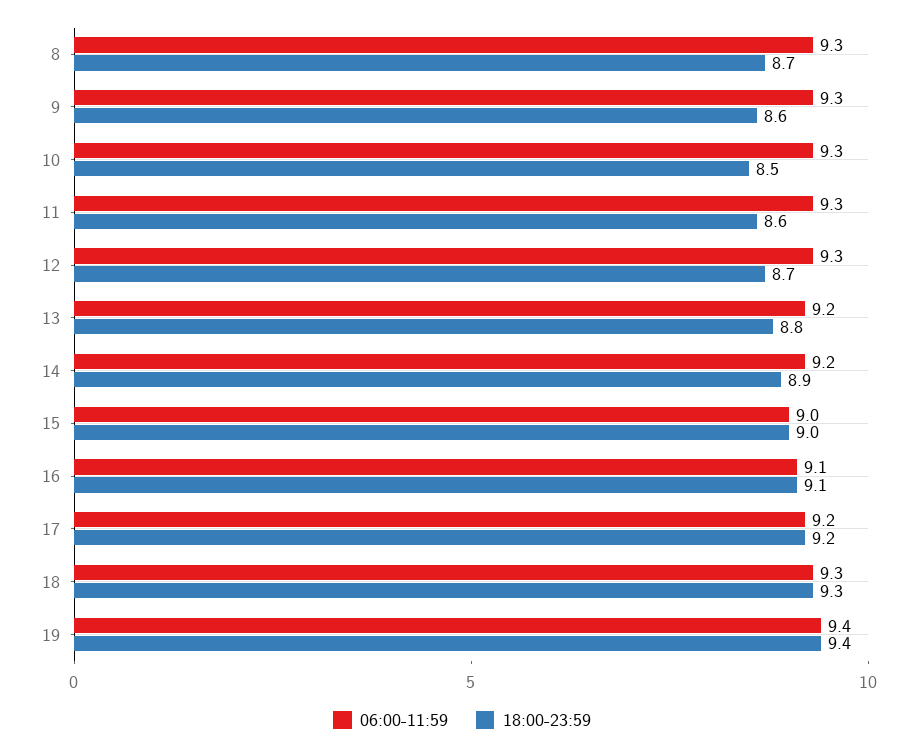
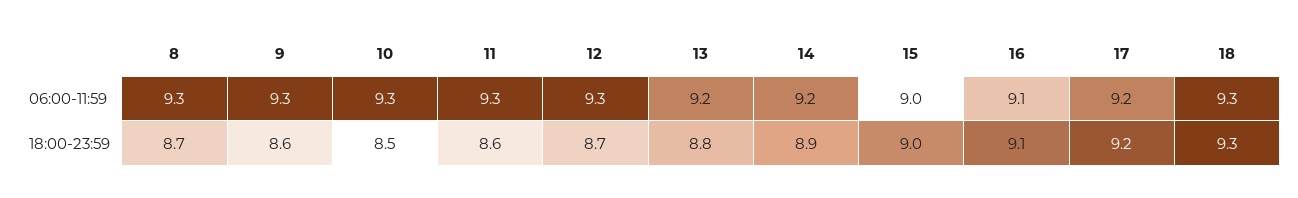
  {
    "06:00-11:59": {
      "8": 9.3,
      "9": 9.3,
      "10": 9.3,
      "11": 9.3,
      "12": 9.3,
      "13": 9.2,
      "14": 9.2,
      "15": 9,
      "16": 9.1,
      "17": 9.2,
-     "18": 9.3,
+     "18": 9.3
-     "19": 9.4
    },
    "18:00-23:59": {
      "8": 8.7,
      "9": 8.6,
      "10": 8.5,
      "11": 8.6,
      "12": 8.7,
      "13": 8.8,
      "14": 8.9,
      "15": 9,
      "16": 9.1,
      "17": 9.2,
-     "18": 9.3,
+     "18": 9.3
-     "19": 9.4
    }
  }

